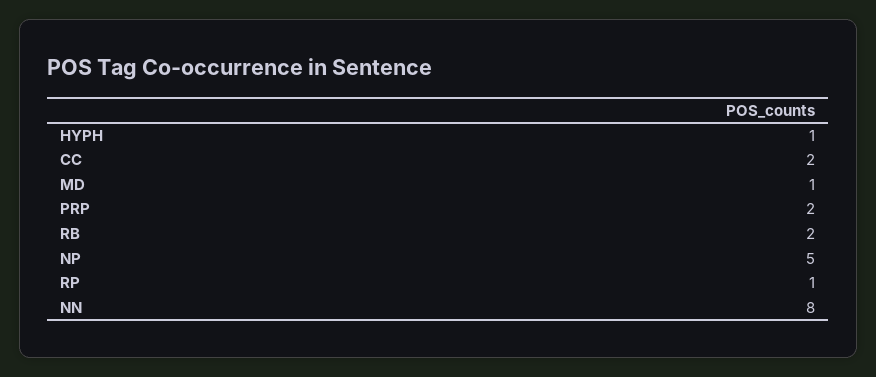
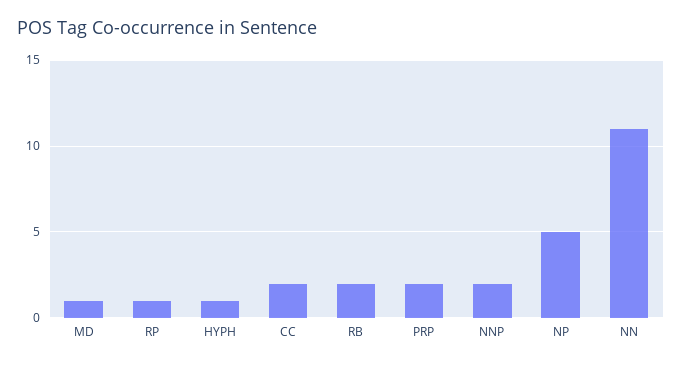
  {
    "HYPH": 1,
    "CC": 2,
    "MD": 1,
    "PRP": 2,
    "RB": 2,
    "NP": 5,
    "RP": 1,
-   "NN": 8
+   "NN": 11,
+   "NNP": 2
  }

